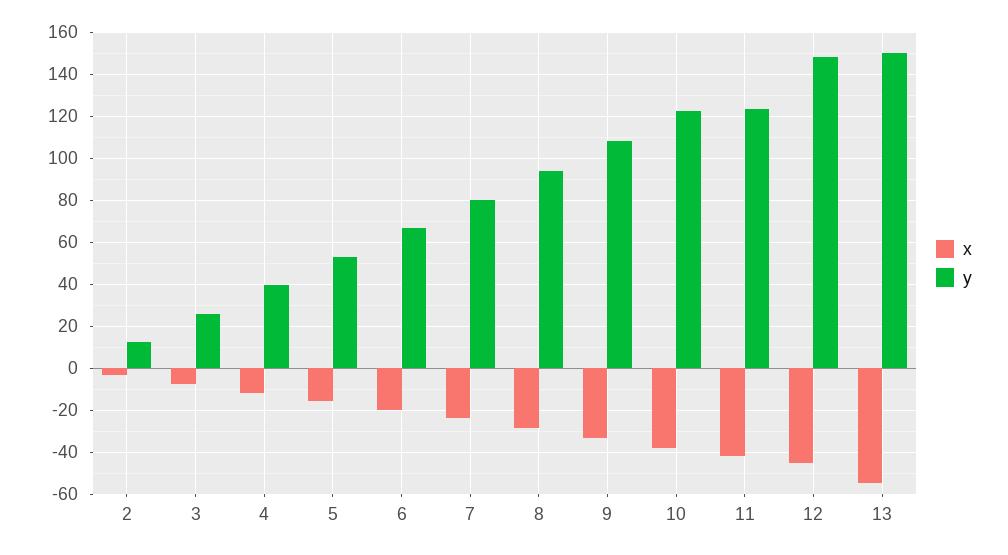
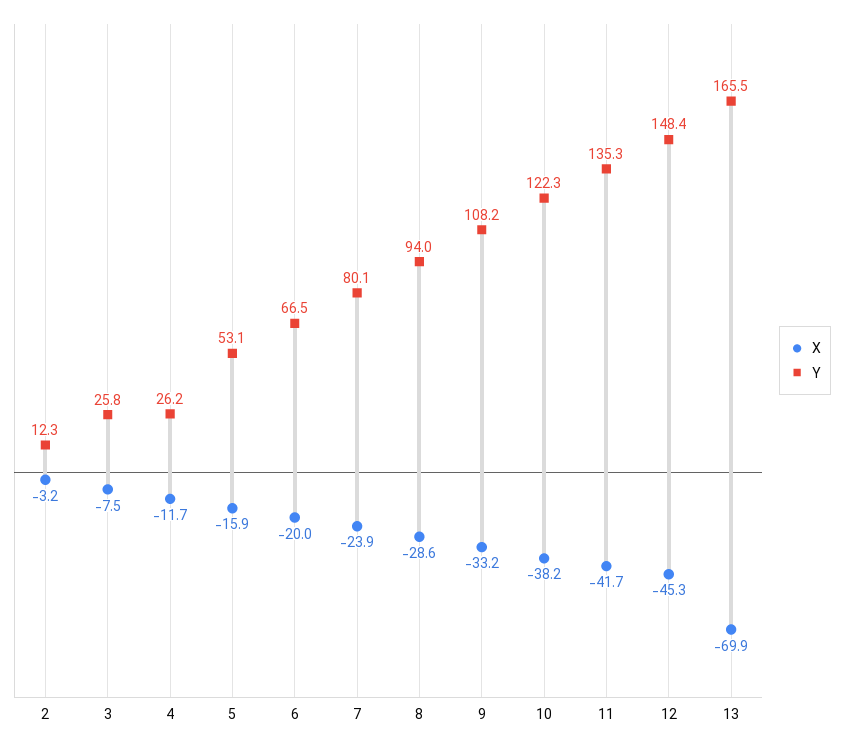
  {
    "x": {
      "2": -3.2,
      "3": -7.5,
      "4": -11.7,
      "5": -15.9,
      "6": -20,
      "7": -23.9,
      "8": -28.6,
      "9": -33.2,
      "10": -38.2,
      "11": -41.7,
      "12": -45.3,
-     "13": -55
+     "13": -69.9
    },
    "y": {
      "2": 12.3,
      "3": 25.8,
-     "4": 40,
+     "4": 26.2,
      "5": 53.1,
      "6": 66.5,
      "7": 80.1,
      "8": 94,
      "9": 108.2,
      "10": 122.3,
-     "11": 125,
+     "11": 135.3,
      "12": 148.4,
-     "13": 150
+     "13": 165.5
    }
  }

